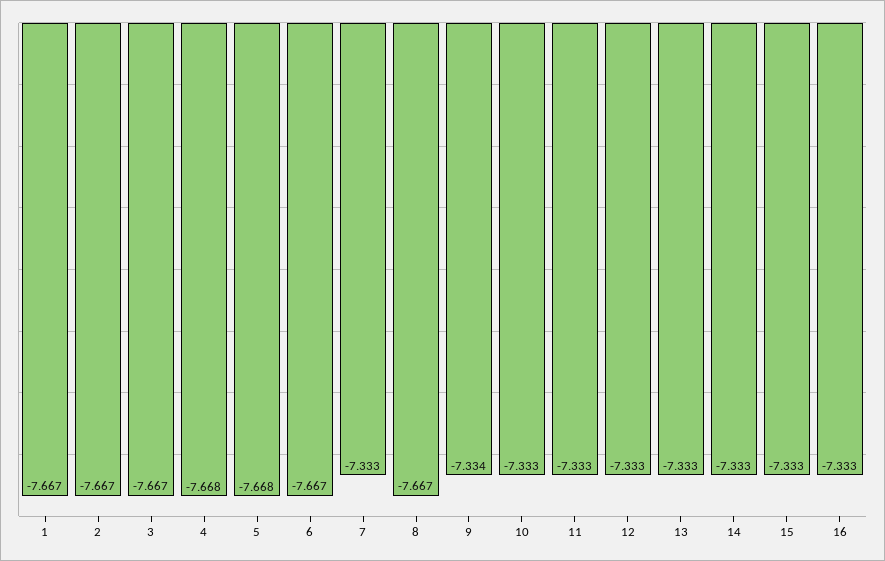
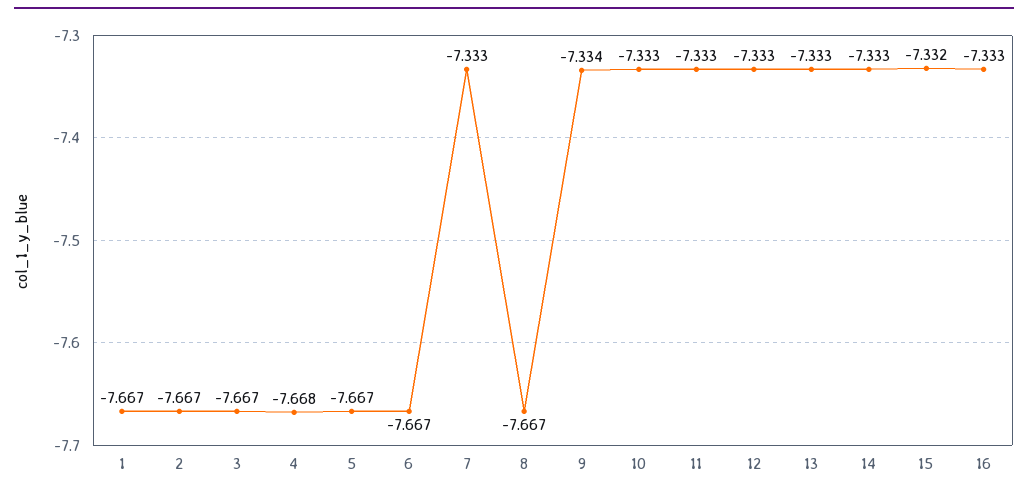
  {
    "1": -7.667,
    "2": -7.667,
    "3": -7.667,
    "4": -7.668,
-   "5": -7.668,
+   "5": -7.667,
    "6": -7.667,
    "7": -7.333,
    "8": -7.667,
    "9": -7.334,
    "10": -7.333,
    "11": -7.333,
    "12": -7.333,
    "13": -7.333,
    "14": -7.333,
-   "15": -7.333,
+   "15": -7.332,
    "16": -7.333
  }

